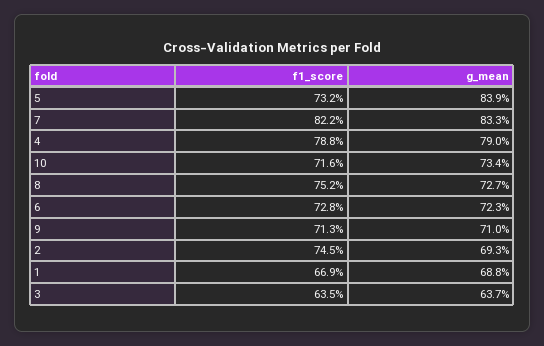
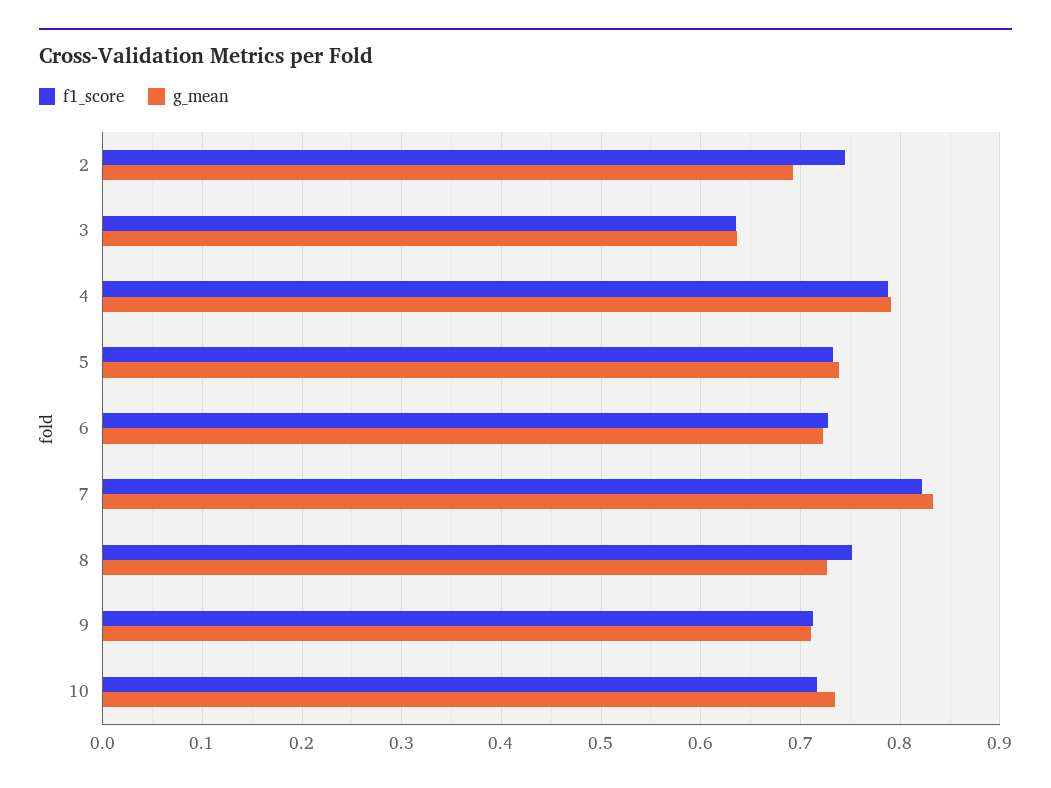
  {
    "f1_score": {
      "5": 0.732,
      "7": 0.822,
      "4": 0.788,
      "10": 0.716,
      "8": 0.752,
      "6": 0.728,
      "9": 0.713,
      "2": 0.745,
-     "1": 0.669,
      "3": 0.635
    },
    "g_mean": {
-     "5": 0.839,
+     "5": 0.74,
      "7": 0.833,
      "4": 0.79,
      "10": 0.734,
      "8": 0.727,
      "6": 0.723,
      "9": 0.71,
      "2": 0.693,
-     "1": 0.688,
      "3": 0.637
    }
  }

